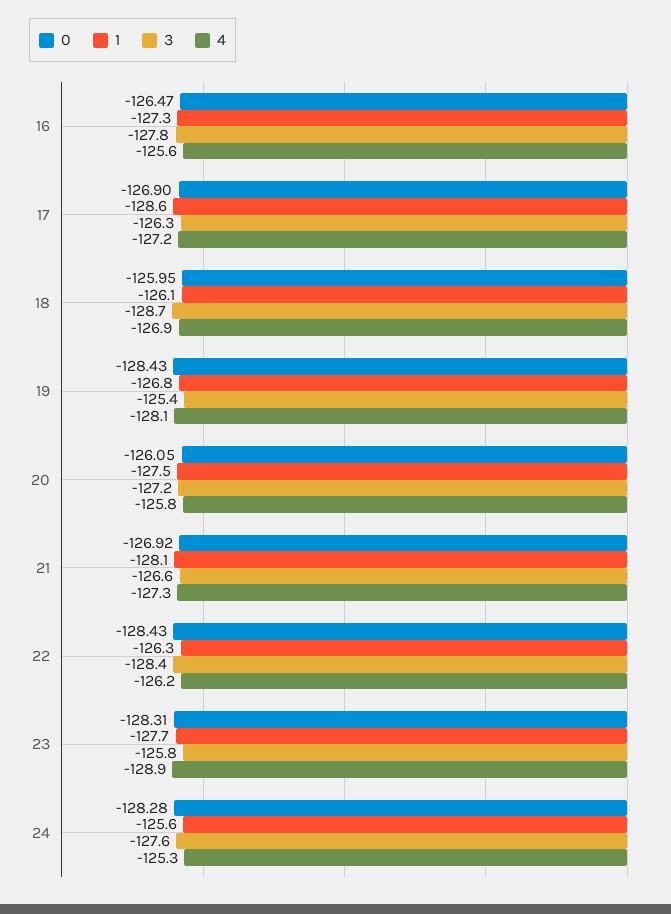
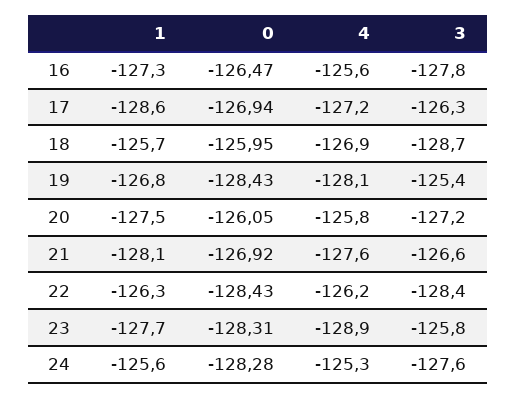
  {
    "0": {
      "16": -126.47,
-     "17": -126.9,
+     "17": -126.94,
      "18": -125.95,
      "19": -128.43,
      "20": -126.05,
      "21": -126.92,
      "22": -128.43,
      "23": -128.31,
      "24": -128.28
    },
    "1": {
      "16": -127.3,
      "17": -128.6,
-     "18": -126.1,
+     "18": -125.7,
      "19": -126.8,
      "20": -127.5,
      "21": -128.1,
      "22": -126.3,
      "23": -127.7,
      "24": -125.6
    },
    "3": {
      "16": -127.8,
      "17": -126.3,
      "18": -128.7,
      "19": -125.4,
      "20": -127.2,
      "21": -126.6,
      "22": -128.4,
      "23": -125.8,
      "24": -127.6
    },
    "4": {
      "16": -125.6,
      "17": -127.2,
      "18": -126.9,
      "19": -128.1,
      "20": -125.8,
-     "21": -127.3,
+     "21": -127.6,
      "22": -126.2,
      "23": -128.9,
      "24": -125.3
    }
  }

